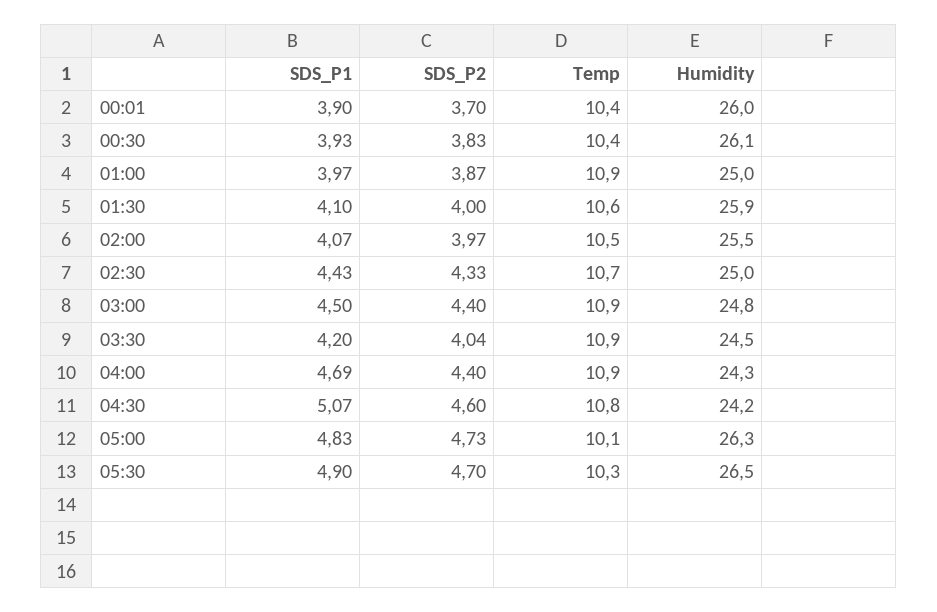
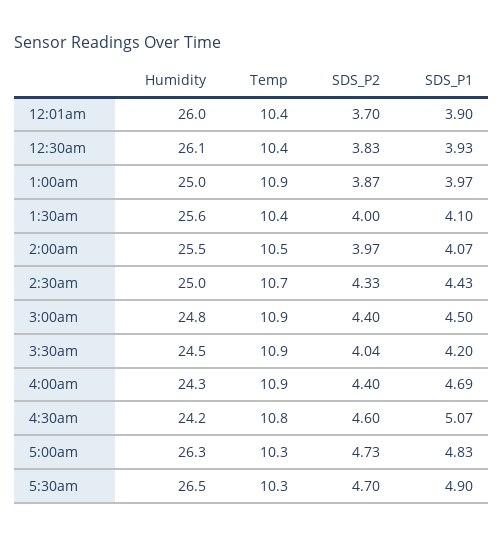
  {
    "SDS_P1": {
      "00:01": 3.9,
      "00:30": 3.93,
      "01:00": 3.97,
      "01:30": 4.1,
      "02:00": 4.07,
      "02:30": 4.43,
      "03:00": 4.5,
      "03:30": 4.2,
      "04:00": 4.69,
      "04:30": 5.07,
      "05:00": 4.83,
      "05:30": 4.9
    },
    "SDS_P2": {
      "00:01": 3.7,
      "00:30": 3.83,
      "01:00": 3.87,
      "01:30": 4,
      "02:00": 3.97,
      "02:30": 4.33,
      "03:00": 4.4,
      "03:30": 4.04,
      "04:00": 4.4,
      "04:30": 4.6,
      "05:00": 4.73,
      "05:30": 4.7
    },
    "Temp": {
      "00:01": 10.4,
      "00:30": 10.4,
      "01:00": 10.9,
-     "01:30": 10.6,
+     "01:30": 10.4,
      "02:00": 10.5,
      "02:30": 10.7,
      "03:00": 10.9,
      "03:30": 10.9,
      "04:00": 10.9,
      "04:30": 10.8,
-     "05:00": 10.1,
+     "05:00": 10.3,
      "05:30": 10.3
    },
    "Humidity": {
      "00:01": 26,
      "00:30": 26.1,
      "01:00": 25,
-     "01:30": 25.9,
+     "01:30": 25.6,
      "02:00": 25.5,
      "02:30": 25,
      "03:00": 24.8,
      "03:30": 24.5,
      "04:00": 24.3,
      "04:30": 24.2,
      "05:00": 26.3,
      "05:30": 26.5
    }
  }

